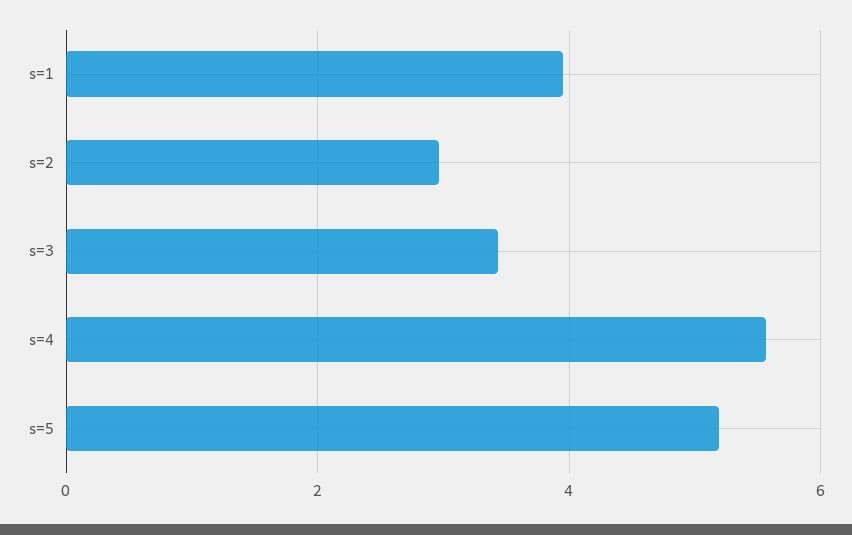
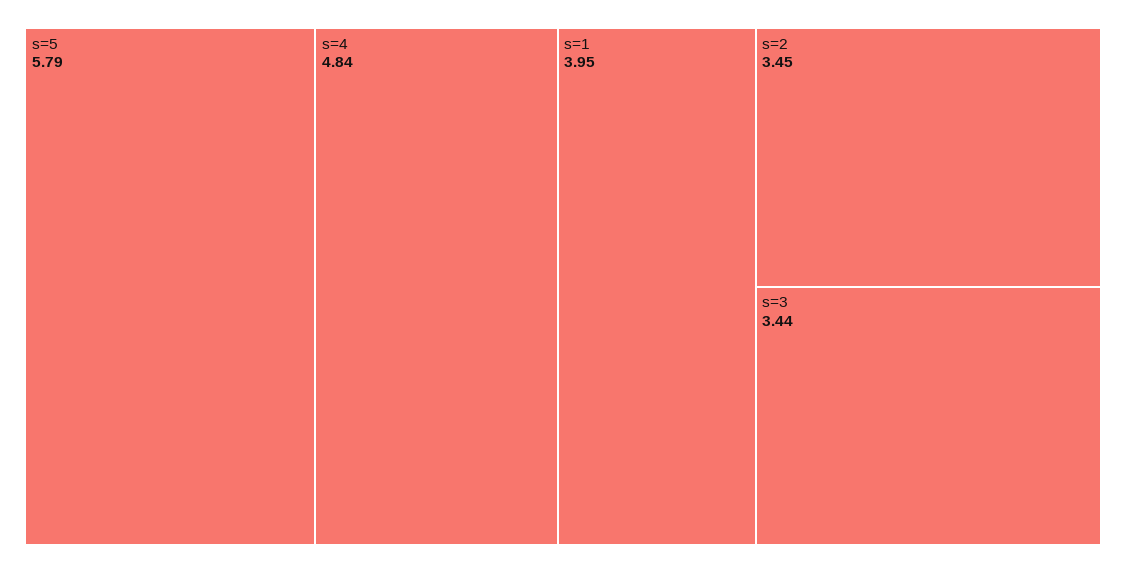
  {
    "s=1": 3.95,
-   "s=2": 3,
+   "s=2": 3.45,
    "s=3": 3.44,
-   "s=4": 5.6,
+   "s=4": 4.84,
-   "s=5": 5.2
+   "s=5": 5.79
  }

